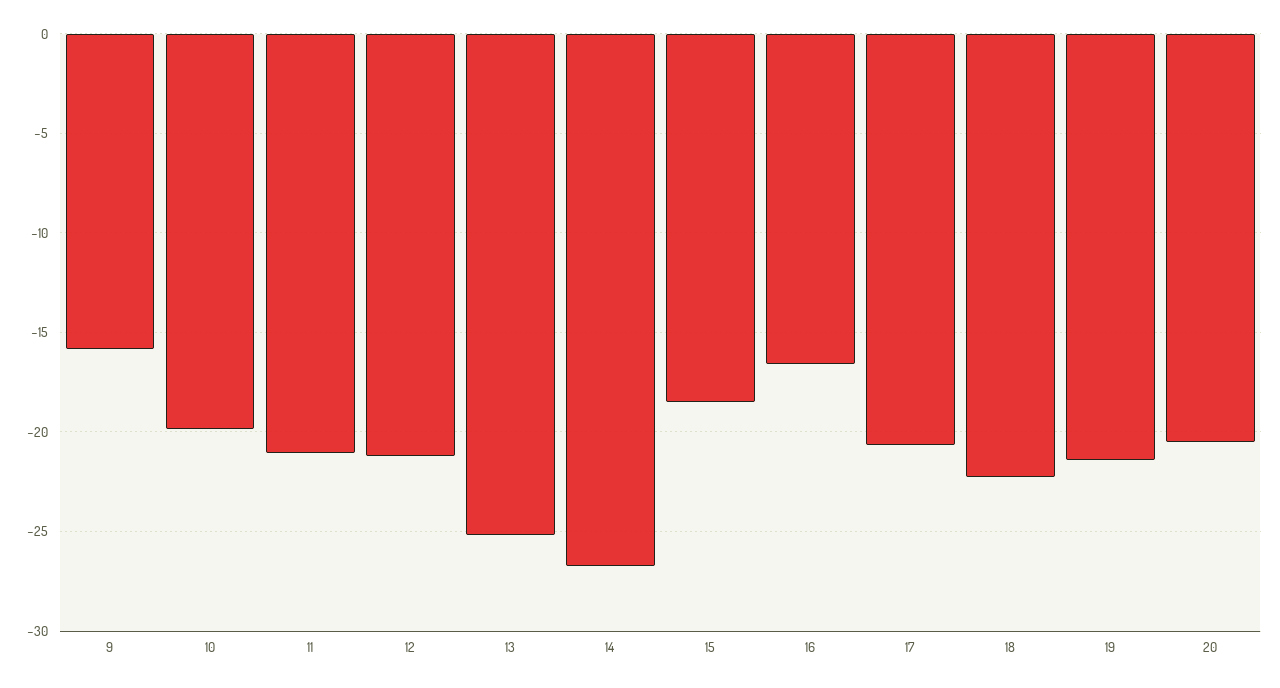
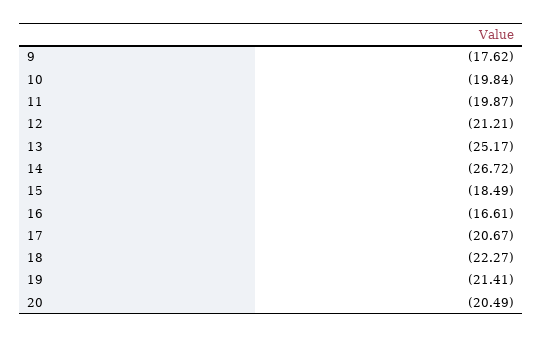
  {
-   "9": -16,
+   "9": -17.62,
    "10": -19.84,
-   "11": -21,
+   "11": -19.87,
    "12": -21.21,
    "13": -25.17,
    "14": -26.72,
    "15": -18.49,
    "16": -16.61,
    "17": -20.67,
    "18": -22.27,
    "19": -21.41,
    "20": -20.49
  }

